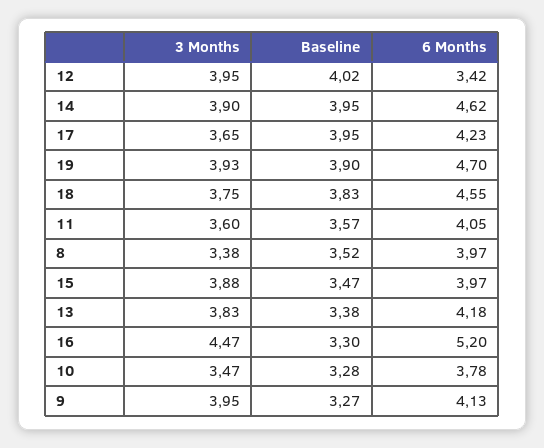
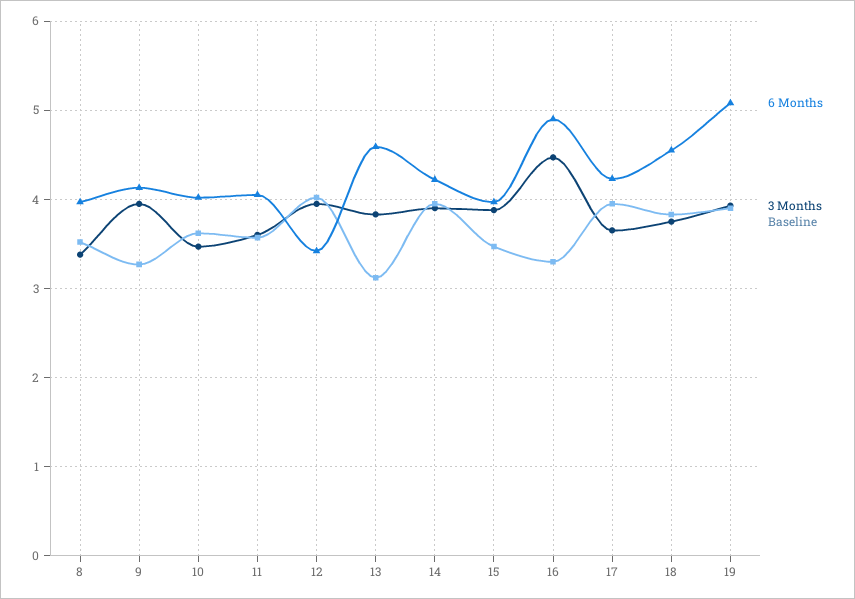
  {
    "3 Months": {
      "12": 3.95,
      "14": 3.9,
      "17": 3.65,
      "19": 3.93,
      "18": 3.75,
      "11": 3.6,
      "8": 3.38,
      "15": 3.88,
      "13": 3.83,
      "16": 4.47,
      "10": 3.47,
      "9": 3.95
    },
    "Baseline": {
      "12": 4.02,
      "14": 3.95,
      "17": 3.95,
      "19": 3.9,
      "18": 3.83,
      "11": 3.57,
      "8": 3.52,
      "15": 3.47,
-     "13": 3.38,
+     "13": 3.1,
      "16": 3.3,
-     "10": 3.28,
+     "10": 3.6,
      "9": 3.27
    },
    "6 Months": {
      "12": 3.42,
-     "14": 4.62,
+     "14": 4.2,
      "17": 4.23,
-     "19": 4.7,
+     "19": 5.1,
      "18": 4.55,
      "11": 4.05,
      "8": 3.97,
      "15": 3.97,
-     "13": 4.18,
+     "13": 4.6,
-     "16": 5.2,
+     "16": 4.9,
-     "10": 3.78,
+     "10": 4,
      "9": 4.13
    }
  }

